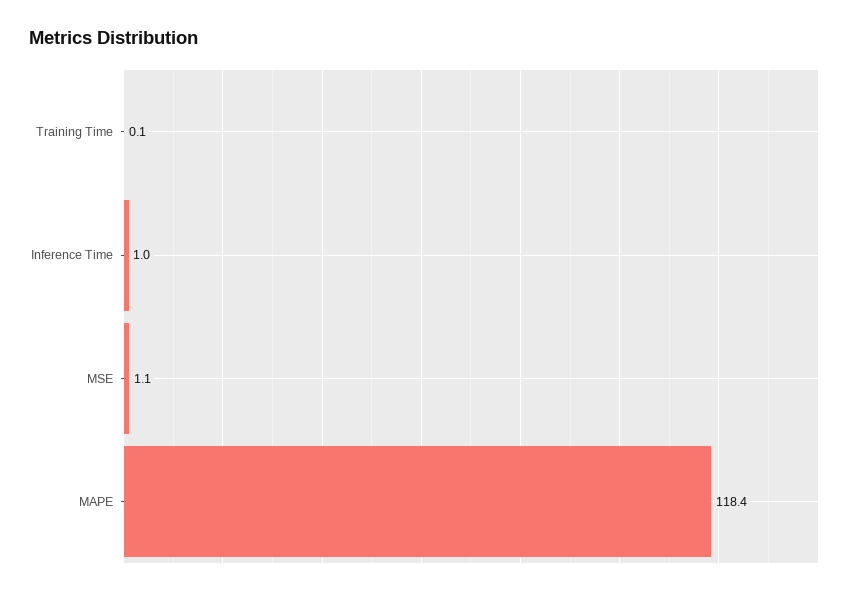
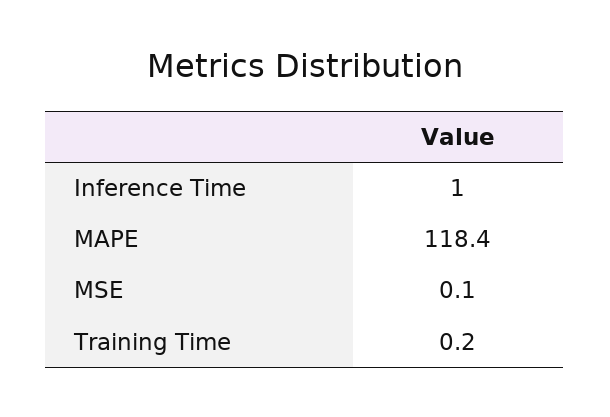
  {
-   "Training Time": 0.1,
+   "Training Time": 0.2,
    "Inference Time": 1,
-   "MSE": 1.1,
+   "MSE": 0.1,
    "MAPE": 118.4
  }

